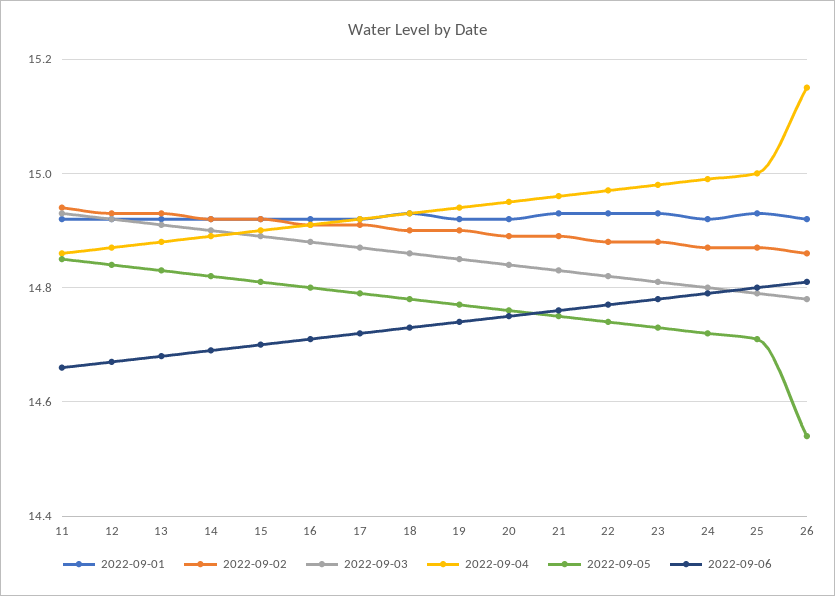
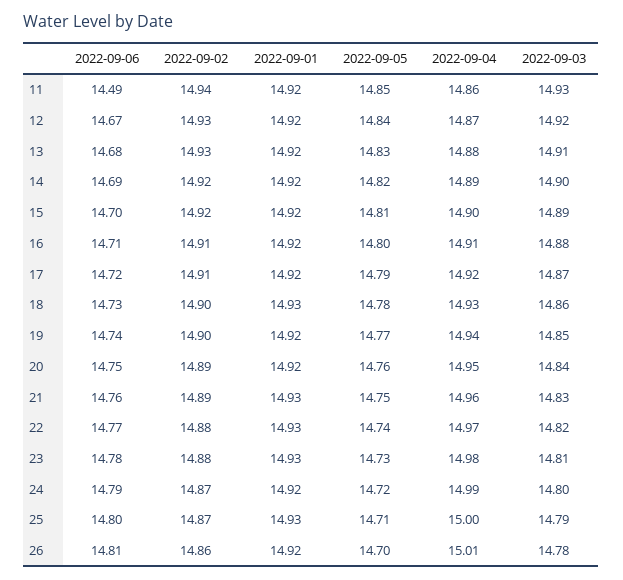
  {
    "2022-09-01": {
      "11": 14.92,
      "12": 14.92,
      "13": 14.92,
      "14": 14.92,
      "15": 14.92,
      "16": 14.92,
      "17": 14.92,
      "18": 14.93,
      "19": 14.92,
      "20": 14.92,
      "21": 14.93,
      "22": 14.93,
      "23": 14.93,
      "24": 14.92,
      "25": 14.93,
      "26": 14.92
    },
    "2022-09-02": {
      "11": 14.94,
      "12": 14.93,
      "13": 14.93,
      "14": 14.92,
      "15": 14.92,
      "16": 14.91,
      "17": 14.91,
      "18": 14.9,
      "19": 14.9,
      "20": 14.89,
      "21": 14.89,
      "22": 14.88,
      "23": 14.88,
      "24": 14.87,
      "25": 14.87,
      "26": 14.86
    },
    "2022-09-03": {
      "11": 14.93,
      "12": 14.92,
      "13": 14.91,
      "14": 14.9,
      "15": 14.89,
      "16": 14.88,
      "17": 14.87,
      "18": 14.86,
      "19": 14.85,
      "20": 14.84,
      "21": 14.83,
      "22": 14.82,
      "23": 14.81,
      "24": 14.8,
      "25": 14.79,
      "26": 14.78
    },
    "2022-09-04": {
      "11": 14.86,
      "12": 14.87,
      "13": 14.88,
      "14": 14.89,
      "15": 14.9,
      "16": 14.91,
      "17": 14.92,
      "18": 14.93,
      "19": 14.94,
      "20": 14.95,
      "21": 14.96,
      "22": 14.97,
      "23": 14.98,
      "24": 14.99,
      "25": 15,
-     "26": 15.15
+     "26": 15.01
    },
    "2022-09-05": {
      "11": 14.85,
      "12": 14.84,
      "13": 14.83,
      "14": 14.82,
      "15": 14.81,
      "16": 14.8,
      "17": 14.79,
      "18": 14.78,
      "19": 14.77,
      "20": 14.76,
      "21": 14.75,
      "22": 14.74,
      "23": 14.73,
      "24": 14.72,
      "25": 14.71,
-     "26": 14.55
+     "26": 14.7
    },
    "2022-09-06": {
-     "11": 14.65,
+     "11": 14.49,
      "12": 14.67,
      "13": 14.68,
      "14": 14.69,
      "15": 14.7,
      "16": 14.71,
      "17": 14.72,
      "18": 14.73,
      "19": 14.74,
      "20": 14.75,
      "21": 14.76,
      "22": 14.77,
      "23": 14.78,
      "24": 14.79,
      "25": 14.8,
      "26": 14.81
    }
  }

